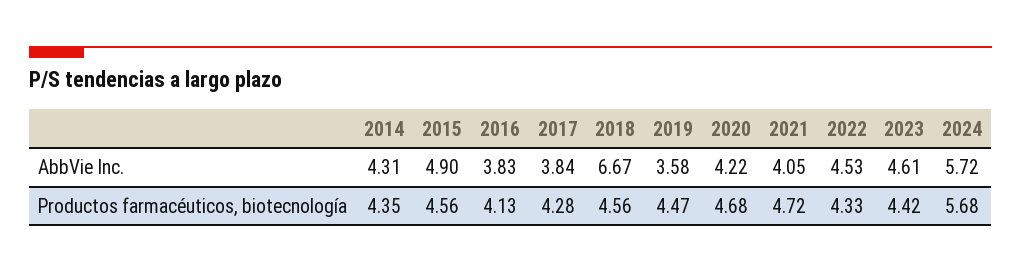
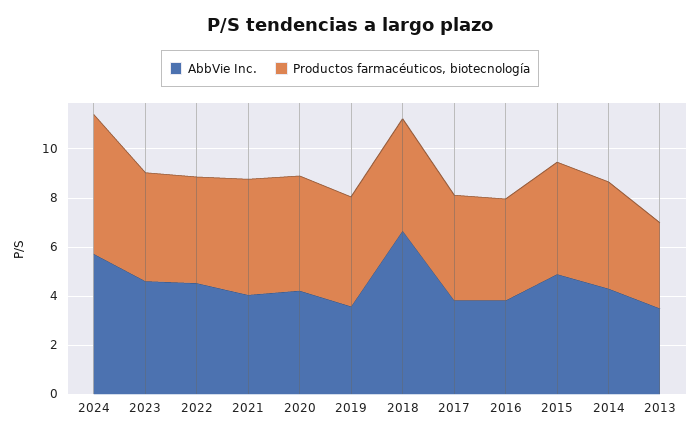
  {
    "AbbVie Inc.": {
      "2014": 4.31,
      "2015": 4.9,
      "2016": 3.83,
      "2017": 3.84,
      "2018": 6.67,
      "2019": 3.58,
      "2020": 4.22,
      "2021": 4.05,
      "2022": 4.53,
      "2023": 4.61,
-     "2024": 5.72
+     "2024": 5.72,
+     "2013": 3.5
    },
    "Productos farmacéuticos, biotecnología": {
      "2014": 4.35,
      "2015": 4.56,
      "2016": 4.13,
      "2017": 4.28,
      "2018": 4.56,
      "2019": 4.47,
      "2020": 4.68,
      "2021": 4.72,
      "2022": 4.33,
      "2023": 4.42,
-     "2024": 5.68
+     "2024": 5.68,
+     "2013": 3.5
    }
  }

